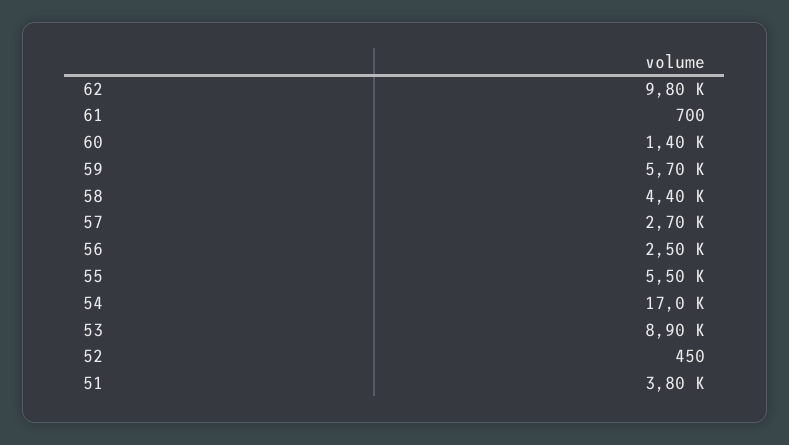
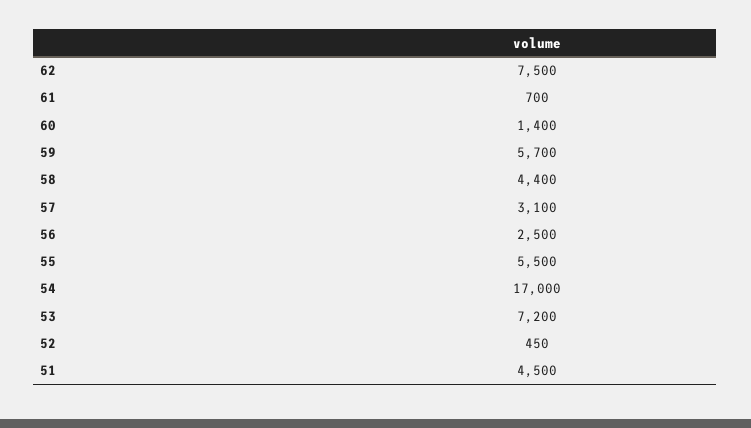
  {
-   "62": 9800,
+   "62": 7500,
    "61": 700,
    "60": 1400,
    "59": 5700,
    "58": 4400,
-   "57": 2700,
+   "57": 3100,
    "56": 2500,
    "55": 5500,
    "54": 17000,
-   "53": 8900,
+   "53": 7200,
    "52": 450,
-   "51": 3800
+   "51": 4500
  }

